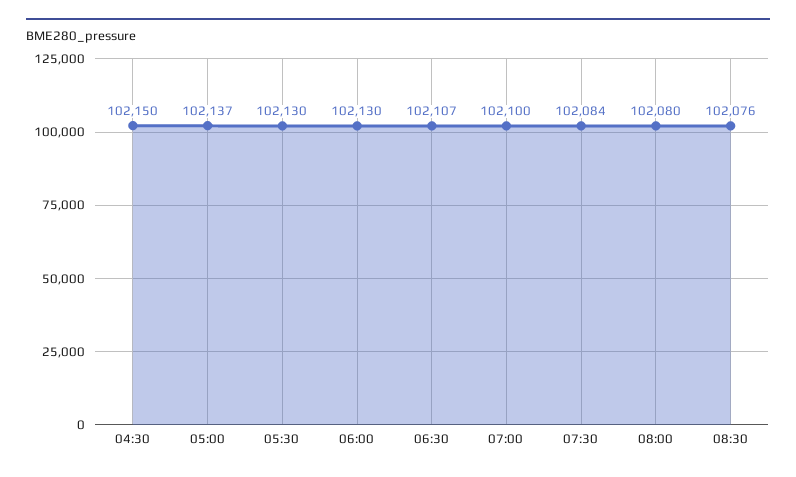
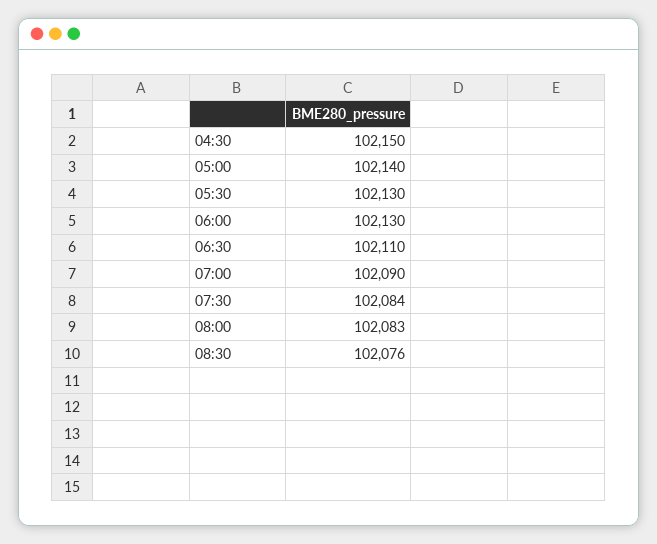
  {
    "04:30": 102150,
-   "05:00": 102137,
+   "05:00": 102140,
    "05:30": 102130,
    "06:00": 102130,
-   "06:30": 102107,
+   "06:30": 102110,
-   "07:00": 102100,
+   "07:00": 102090,
    "07:30": 102084,
-   "08:00": 102080,
+   "08:00": 102083,
    "08:30": 102076
  }

